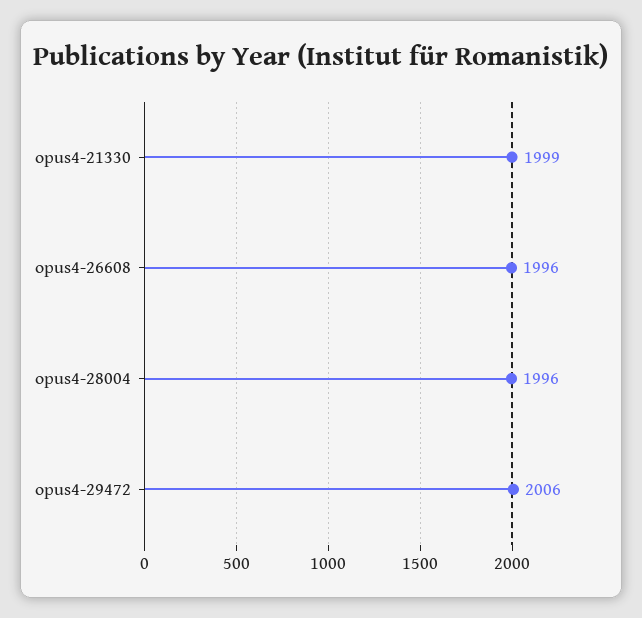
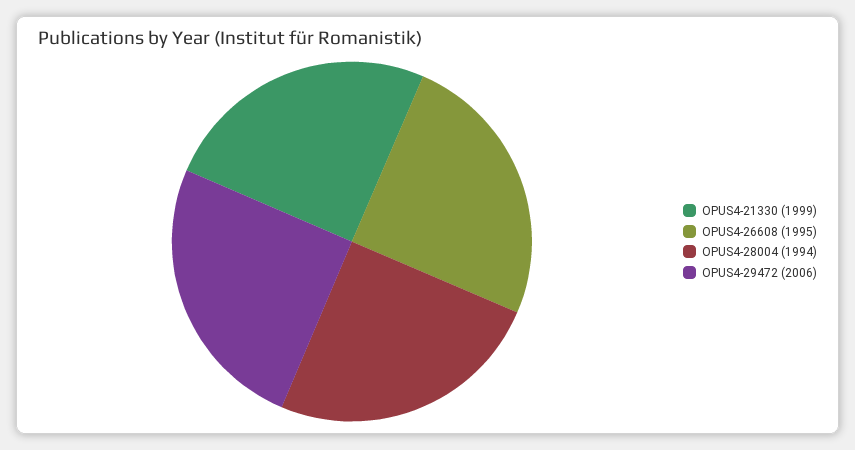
  {
    "opus4-21330": 1999,
-   "opus4-26608": 1996,
+   "opus4-26608": 1995,
-   "opus4-28004": 1996,
+   "opus4-28004": 1994,
    "opus4-29472": 2006
  }

